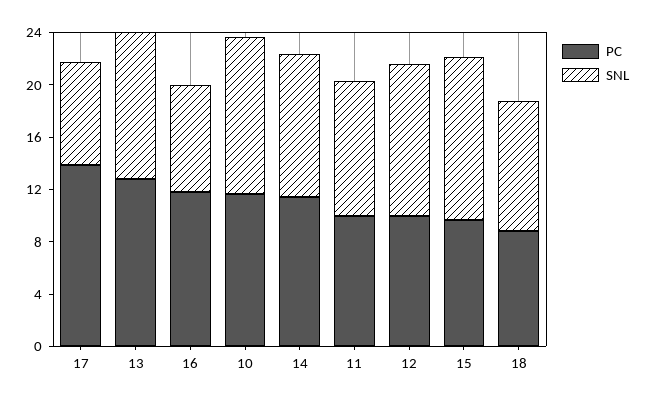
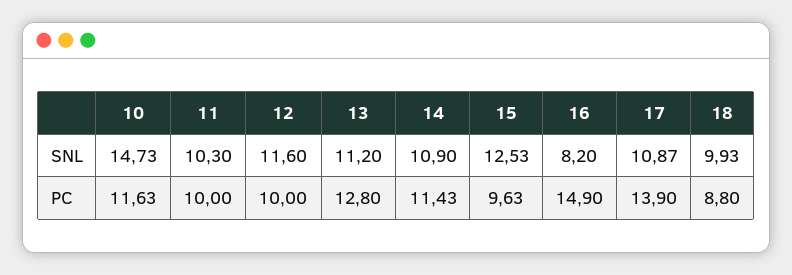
  {
    "PC": {
      "17": 13.9,
      "13": 12.8,
-     "16": 12,
+     "16": 14.9,
      "10": 11.63,
      "14": 11.43,
      "11": 10,
      "12": 10,
      "15": 9.63,
      "18": 8.8
    },
    "SNL": {
-     "17": 8,
+     "17": 10.87,
      "13": 11.2,
      "16": 8.2,
-     "10": 12,
+     "10": 14.73,
      "14": 10.9,
      "11": 10.3,
      "12": 11.6,
      "15": 12.53,
      "18": 9.93
    }
  }

